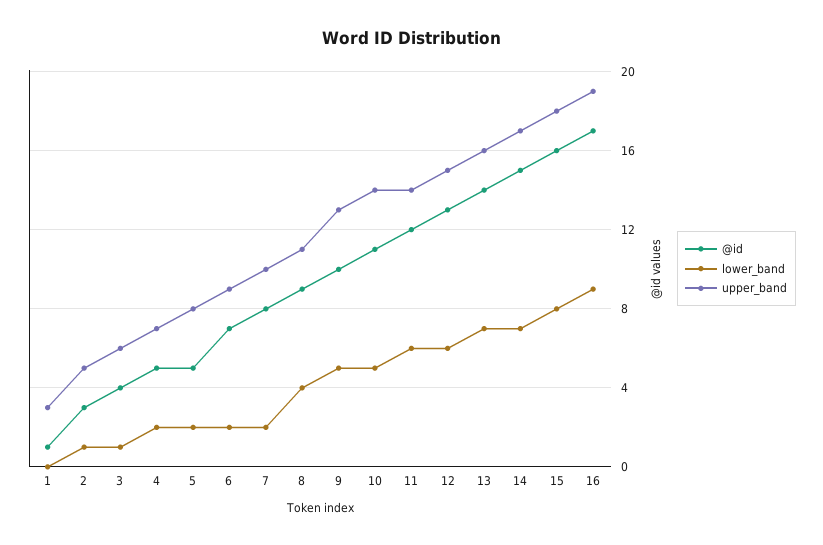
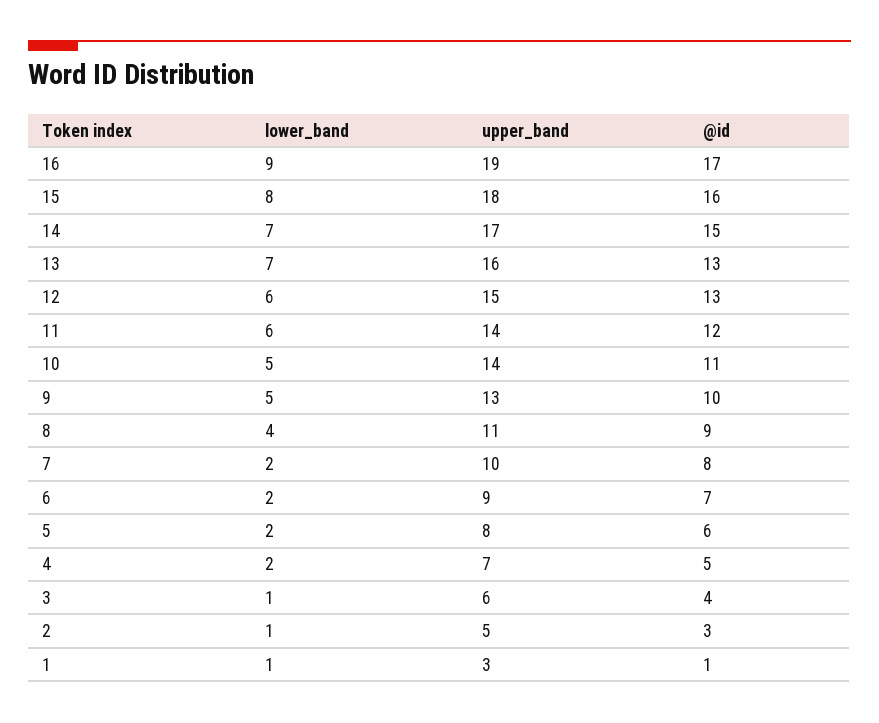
  {
    "@id": {
      "1": 1,
      "2": 3,
      "3": 4,
      "4": 5,
-     "5": 5,
+     "5": 6,
      "6": 7,
      "7": 8,
      "8": 9,
      "9": 10,
      "10": 11,
      "11": 12,
      "12": 13,
-     "13": 14,
+     "13": 13,
      "14": 15,
      "15": 16,
      "16": 17
    },
    "lower_band": {
-     "1": 0,
+     "1": 1,
      "2": 1,
      "3": 1,
      "4": 2,
      "5": 2,
      "6": 2,
      "7": 2,
      "8": 4,
      "9": 5,
      "10": 5,
      "11": 6,
      "12": 6,
      "13": 7,
      "14": 7,
      "15": 8,
      "16": 9
    },
    "upper_band": {
      "1": 3,
      "2": 5,
      "3": 6,
      "4": 7,
      "5": 8,
      "6": 9,
      "7": 10,
      "8": 11,
      "9": 13,
      "10": 14,
      "11": 14,
      "12": 15,
      "13": 16,
      "14": 17,
      "15": 18,
      "16": 19
    }
  }

